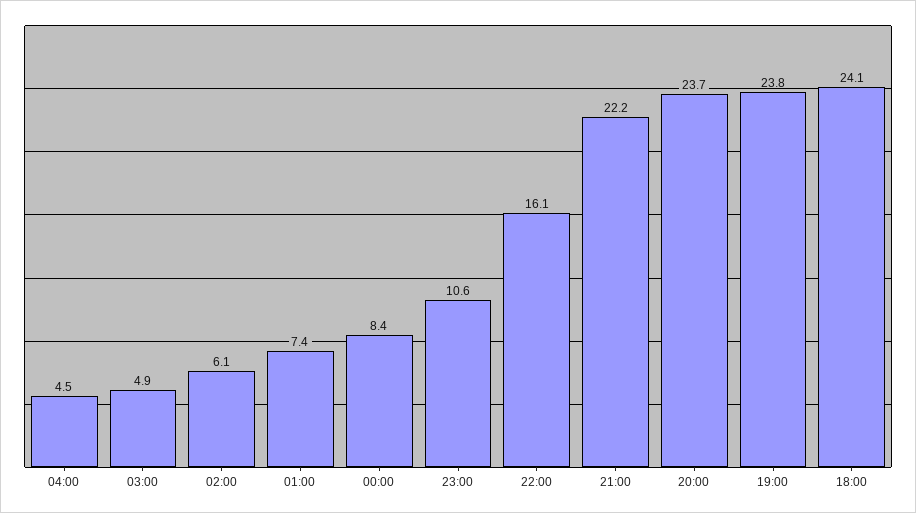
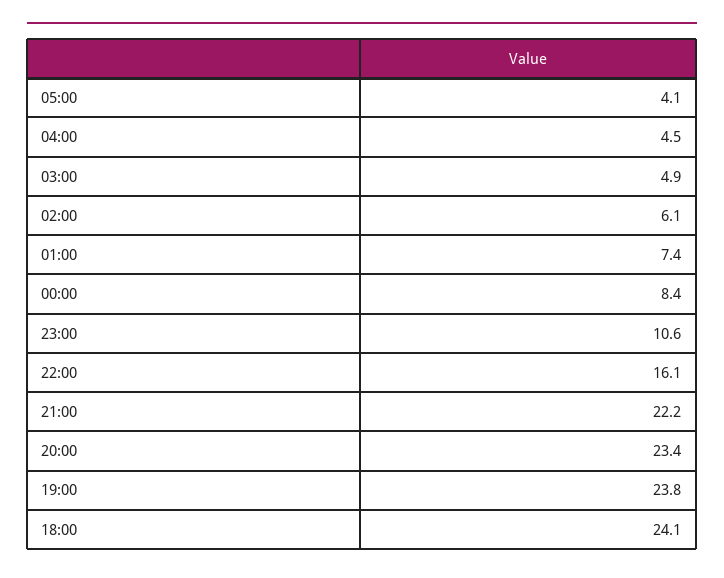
  {
    "04:00": 4.5,
    "03:00": 4.9,
    "02:00": 6.1,
    "01:00": 7.4,
    "00:00": 8.4,
    "23:00": 10.6,
    "22:00": 16.1,
    "21:00": 22.2,
-   "20:00": 23.7,
+   "20:00": 23.4,
    "19:00": 23.8,
-   "18:00": 24.1
+   "18:00": 24.1,
+   "05:00": 4.1
  }

